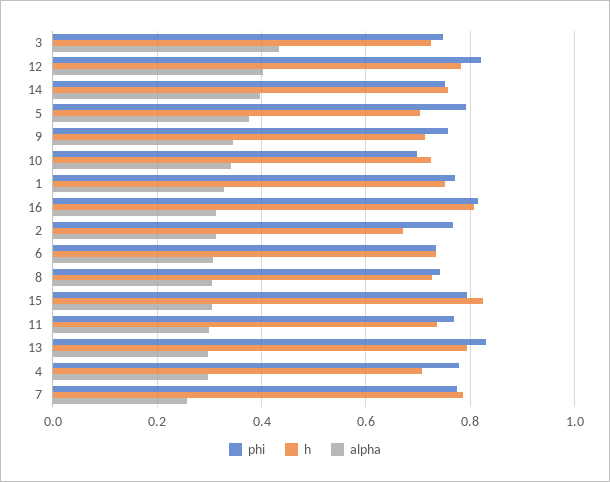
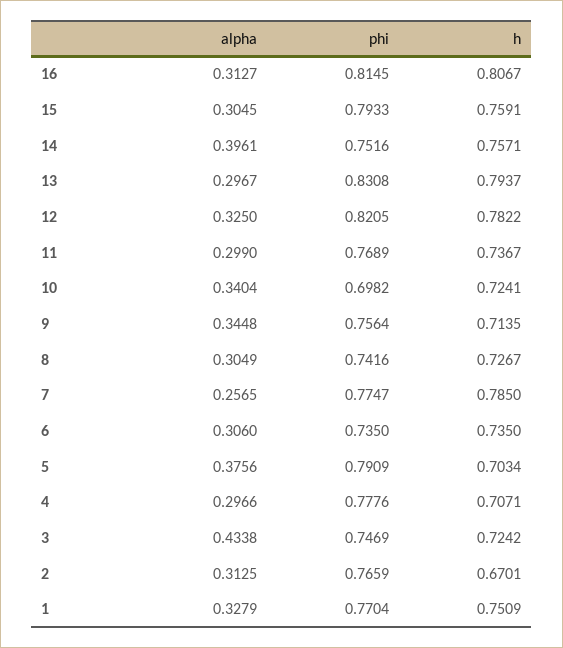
  {
    "phi": {
      "3": 0.7469,
      "12": 0.8205,
      "14": 0.7516,
      "5": 0.7909,
      "9": 0.7564,
      "10": 0.6982,
      "1": 0.7704,
      "16": 0.8145,
      "2": 0.7659,
      "6": 0.735,
      "8": 0.7416,
      "15": 0.7933,
      "11": 0.7689,
      "13": 0.8308,
      "4": 0.7776,
      "7": 0.7747
    },
    "h": {
      "3": 0.7242,
      "12": 0.7822,
      "14": 0.7571,
      "5": 0.7034,
      "9": 0.7135,
      "10": 0.7241,
      "1": 0.7509,
      "16": 0.8067,
      "2": 0.6701,
      "6": 0.735,
      "8": 0.7267,
-     "15": 0.82,
+     "15": 0.7591,
      "11": 0.7367,
      "13": 0.7937,
      "4": 0.7071,
      "7": 0.785
    },
    "alpha": {
      "3": 0.4338,
-     "12": 0.4,
+     "12": 0.325,
      "14": 0.3961,
      "5": 0.3756,
      "9": 0.3448,
      "10": 0.3404,
      "1": 0.3279,
      "16": 0.3127,
      "2": 0.3125,
      "6": 0.306,
      "8": 0.3049,
      "15": 0.3045,
      "11": 0.299,
      "13": 0.2967,
      "4": 0.2966,
      "7": 0.2565
    }
  }

